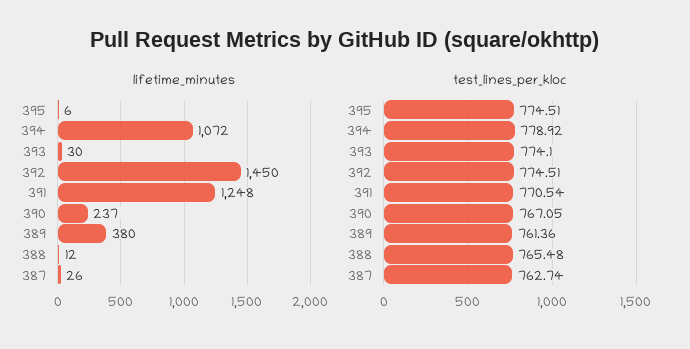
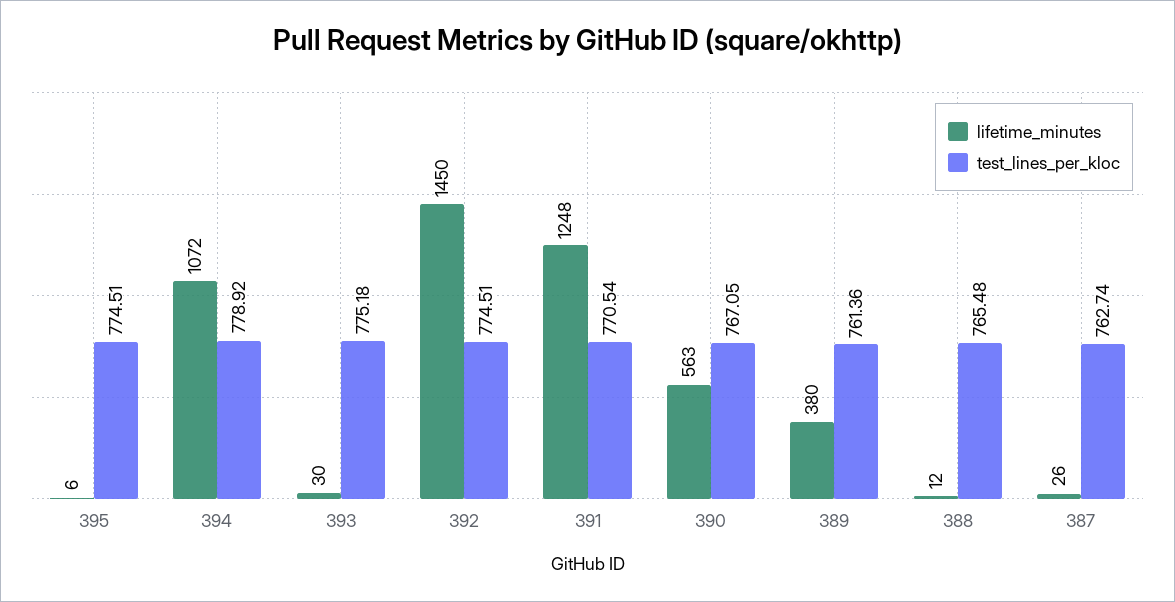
  {
    "lifetime_minutes": {
      "395": 6,
      "394": 1072,
      "393": 30,
      "392": 1450,
      "391": 1248,
-     "390": 237,
+     "390": 563,
      "389": 380,
      "388": 12,
      "387": 26
    },
    "test_lines_per_kloc": {
      "395": 774.51,
      "394": 778.92,
-     "393": 774.1,
+     "393": 775.18,
      "392": 774.51,
      "391": 770.54,
      "390": 767.05,
      "389": 761.36,
      "388": 765.48,
      "387": 762.74
    }
  }

